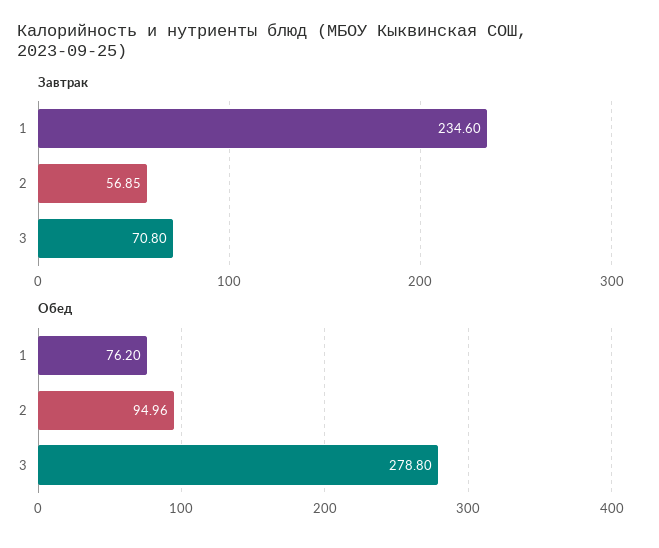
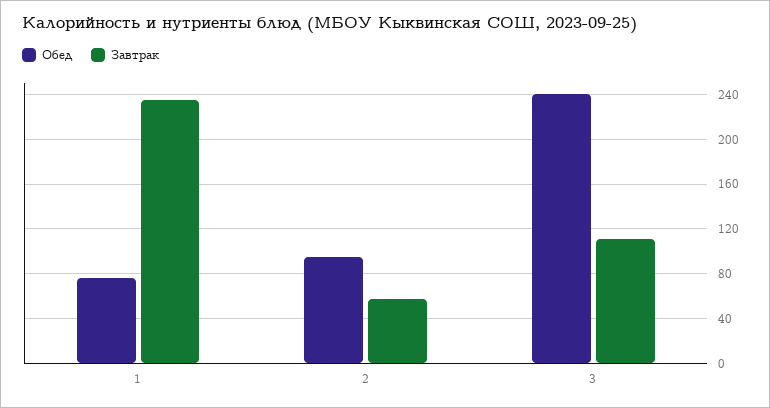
  {
    "Завтрак": {
      "1": 234.6,
      "2": 56.85,
-     "3": 70.8
+     "3": 110
    },
    "Обед": {
      "1": 76.2,
      "2": 94.96,
-     "3": 278.8
+     "3": 240
    }
  }

